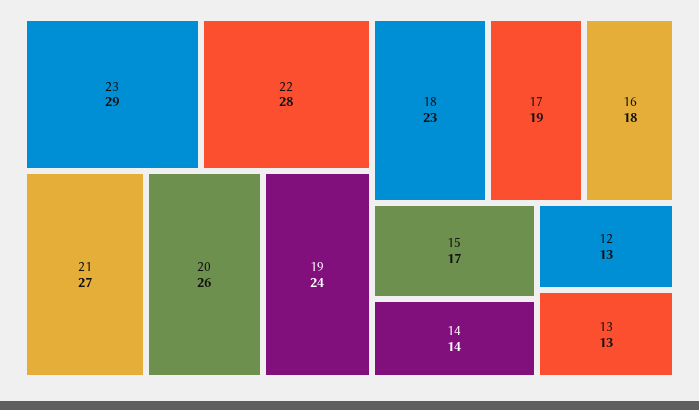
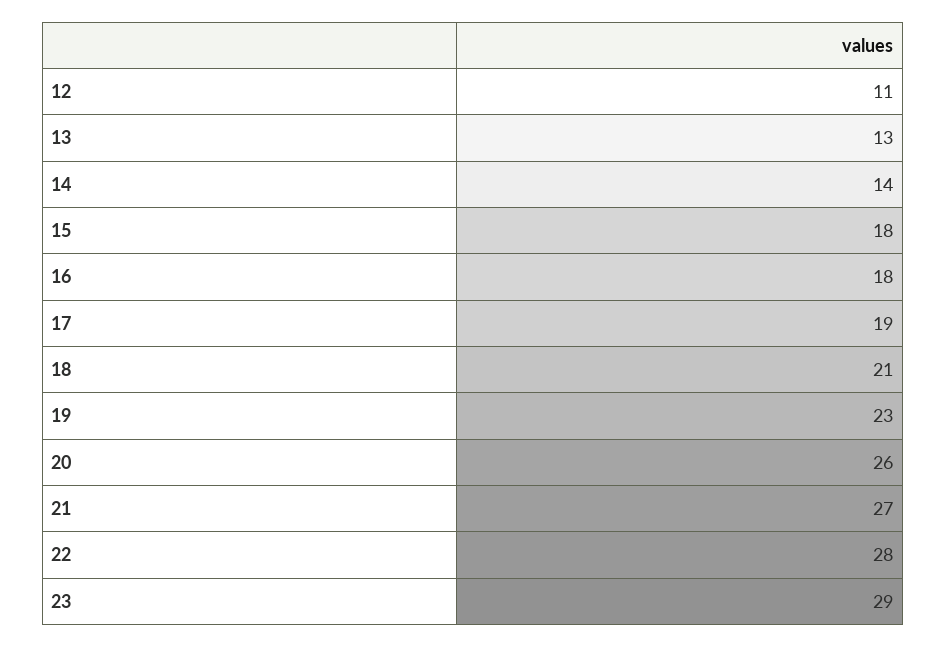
  {
    "23": 29,
    "22": 28,
    "21": 27,
    "20": 26,
-   "19": 24,
+   "19": 23,
-   "18": 23,
+   "18": 21,
    "17": 19,
    "16": 18,
-   "15": 17,
+   "15": 18,
    "14": 14,
-   "12": 13,
+   "12": 11,
    "13": 13
  }

